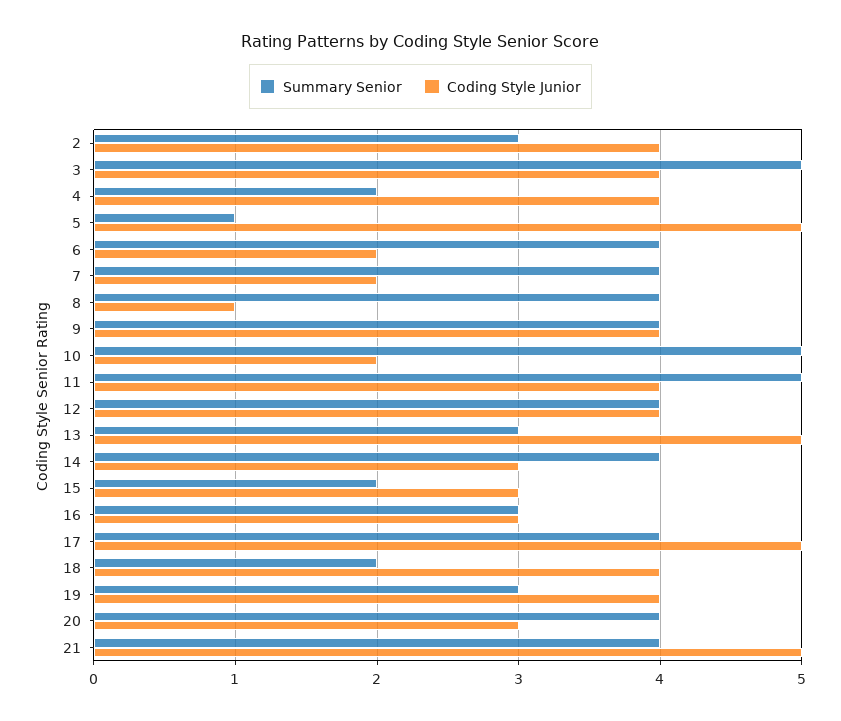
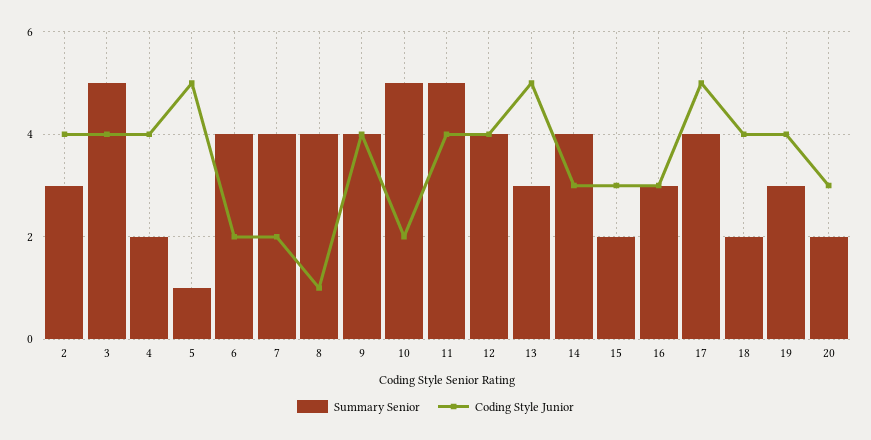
  {
    "Summary Senior": {
      "2": 3,
      "3": 5,
      "4": 2,
      "5": 1,
      "6": 4,
      "7": 4,
      "8": 4,
      "9": 4,
      "10": 5,
      "11": 5,
      "12": 4,
      "13": 3,
      "14": 4,
      "15": 2,
      "16": 3,
      "17": 4,
      "18": 2,
      "19": 3,
-     "20": 4,
+     "20": 2
-     "21": 4
    },
    "Coding Style Junior": {
      "2": 4,
      "3": 4,
      "4": 4,
      "5": 5,
      "6": 2,
      "7": 2,
      "8": 1,
      "9": 4,
      "10": 2,
      "11": 4,
      "12": 4,
      "13": 5,
      "14": 3,
      "15": 3,
      "16": 3,
      "17": 5,
      "18": 4,
      "19": 4,
-     "20": 3,
+     "20": 3
-     "21": 5
    }
  }

